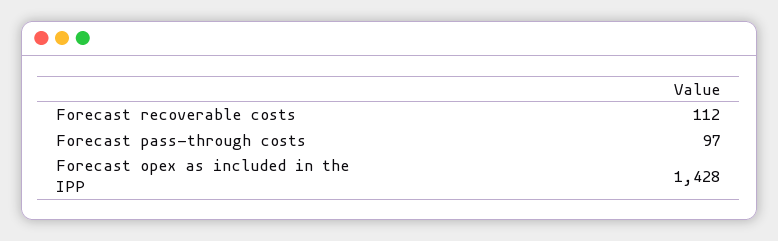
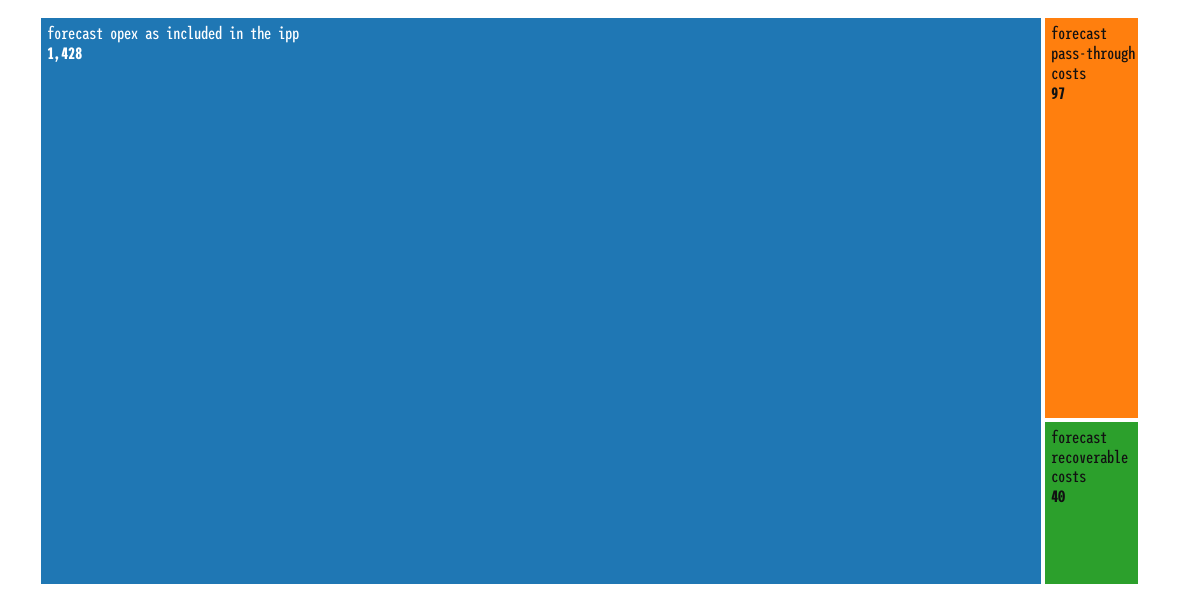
  {
-   "Forecast recoverable costs": 112,
+   "Forecast recoverable costs": 40,
    "Forecast pass-through costs": 97,
    "Forecast opex as included in the IPP": 1428
  }

